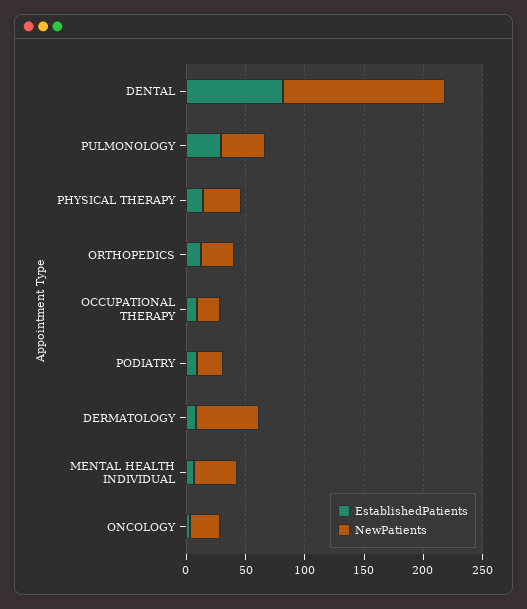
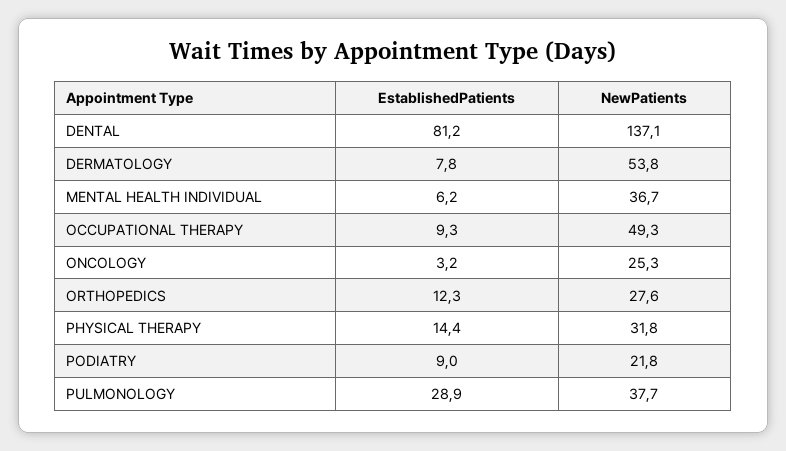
  {
    "EstablishedPatients": {
      "DENTAL": 81.2,
      "PULMONOLOGY": 28.9,
      "PHYSICAL THERAPY": 14.4,
      "ORTHOPEDICS": 12.3,
      "OCCUPATIONAL THERAPY": 9.3,
      "PODIATRY": 9,
      "DERMATOLOGY": 7.8,
      "MENTAL HEALTH INDIVIDUAL": 6.2,
      "ONCOLOGY": 3.2
    },
    "NewPatients": {
      "DENTAL": 137.1,
      "PULMONOLOGY": 37.7,
      "PHYSICAL THERAPY": 31.8,
      "ORTHOPEDICS": 27.6,
-     "OCCUPATIONAL THERAPY": 20,
+     "OCCUPATIONAL THERAPY": 49.3,
      "PODIATRY": 21.8,
      "DERMATOLOGY": 53.8,
      "MENTAL HEALTH INDIVIDUAL": 36.7,
      "ONCOLOGY": 25.3
    }
  }

